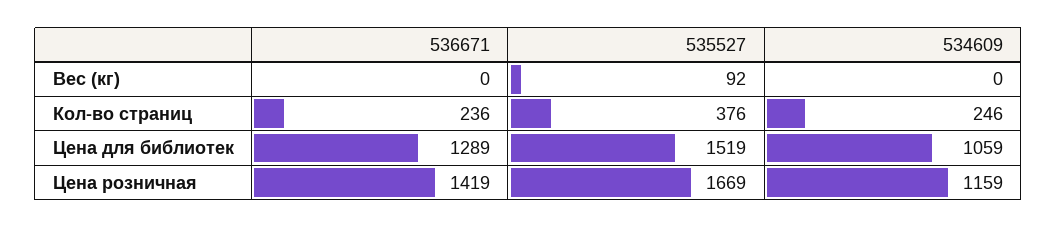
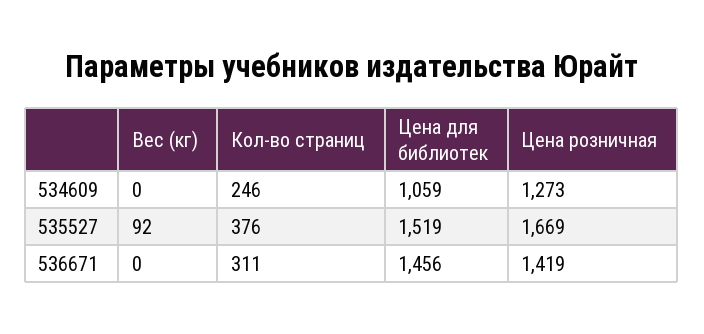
  {
    "536671": {
      "Вес (кг)": 0,
-     "Кол-во страниц": 236,
+     "Кол-во страниц": 311,
-     "Цена для библиотек": 1289,
+     "Цена для библиотек": 1456,
      "Цена розничная": 1419
    },
    "535527": {
      "Вес (кг)": 92,
      "Кол-во страниц": 376,
      "Цена для библиотек": 1519,
      "Цена розничная": 1669
    },
    "534609": {
      "Вес (кг)": 0,
      "Кол-во страниц": 246,
      "Цена для библиотек": 1059,
-     "Цена розничная": 1159
+     "Цена розничная": 1273
    }
  }

